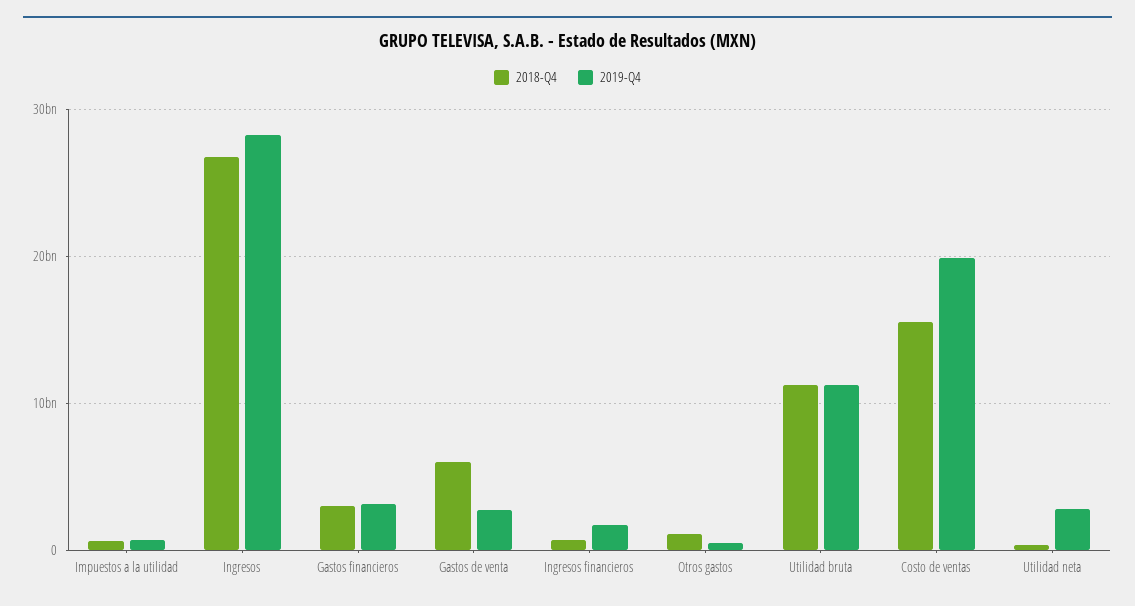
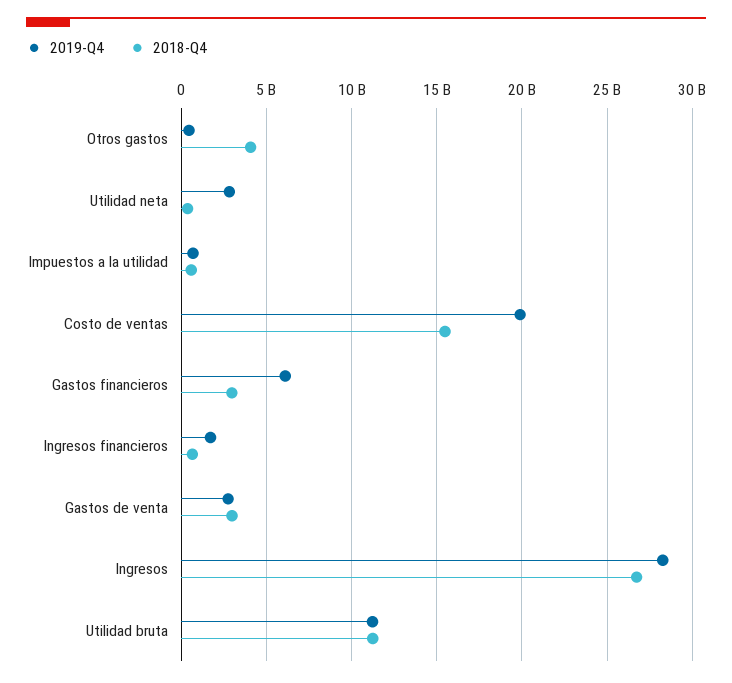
  {
    "2018-Q4": {
      "Impuestos a la utilidad": 500000000,
      "Ingresos": 26500000000,
      "Gastos financieros": 3000000000,
-     "Gastos de venta": 6000000000,
+     "Gastos de venta": 3000000000,
      "Ingresos financieros": 500000000,
-     "Otros gastos": 1000000000,
+     "Otros gastos": 4000000000,
      "Utilidad bruta": 11000000000,
      "Costo de ventas": 15500000000,
      "Utilidad neta": 500000000
    },
    "2019-Q4": {
      "Impuestos a la utilidad": 500000000,
      "Ingresos": 28500000000,
-     "Gastos financieros": 3000000000,
+     "Gastos financieros": 6000000000,
      "Gastos de venta": 3000000000,
      "Ingresos financieros": 1500000000,
      "Otros gastos": 500000000,
      "Utilidad bruta": 11000000000,
      "Costo de ventas": 20000000000,
      "Utilidad neta": 3000000000
    }
  }

